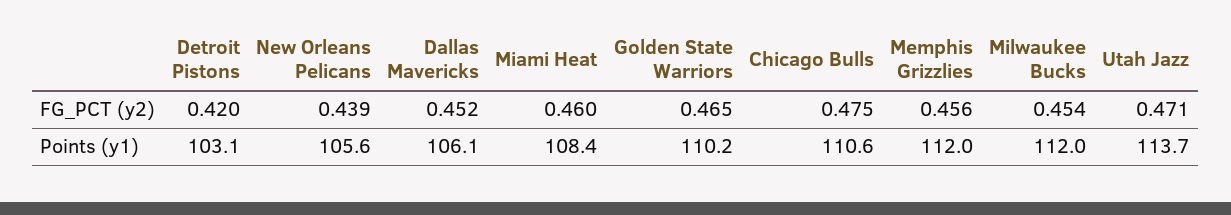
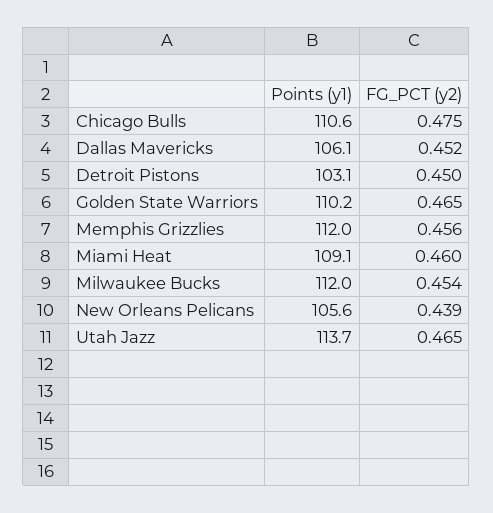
  {
    "Detroit Pistons": {
-     "FG_PCT (y2)": 0.42,
+     "FG_PCT (y2)": 0.45,
      "Points (y1)": 103.1
    },
    "New Orleans Pelicans": {
      "FG_PCT (y2)": 0.439,
      "Points (y1)": 105.6
    },
    "Dallas Mavericks": {
      "FG_PCT (y2)": 0.452,
      "Points (y1)": 106.1
    },
    "Miami Heat": {
      "FG_PCT (y2)": 0.46,
-     "Points (y1)": 108.4
+     "Points (y1)": 109.1
    },
    "Golden State Warriors": {
      "FG_PCT (y2)": 0.465,
      "Points (y1)": 110.2
    },
    "Chicago Bulls": {
      "FG_PCT (y2)": 0.475,
      "Points (y1)": 110.6
    },
    "Memphis Grizzlies": {
      "FG_PCT (y2)": 0.456,
      "Points (y1)": 112
    },
    "Milwaukee Bucks": {
      "FG_PCT (y2)": 0.454,
      "Points (y1)": 112
    },
    "Utah Jazz": {
-     "FG_PCT (y2)": 0.471,
+     "FG_PCT (y2)": 0.465,
      "Points (y1)": 113.7
    }
  }

